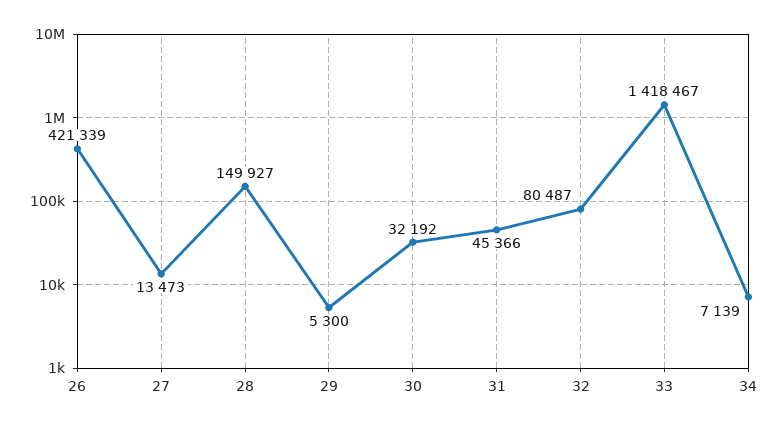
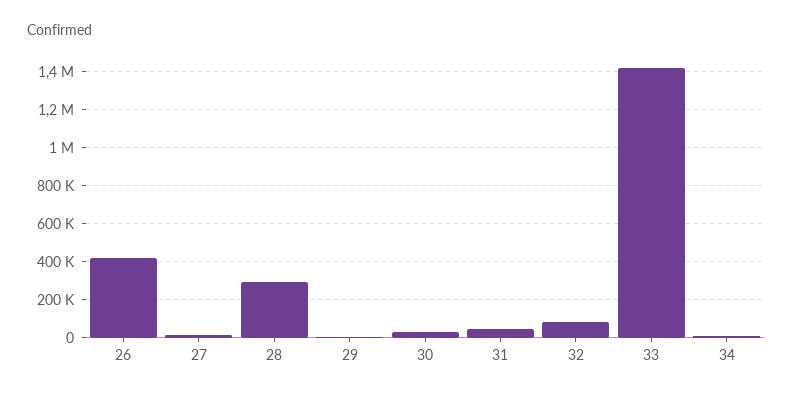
  {
    "26": 421339,
    "27": 13473,
-   "28": 149927,
+   "28": 300000,
    "29": 5300,
    "30": 32192,
    "31": 45366,
    "32": 80487,
    "33": 1418467,
    "34": 7139
  }

